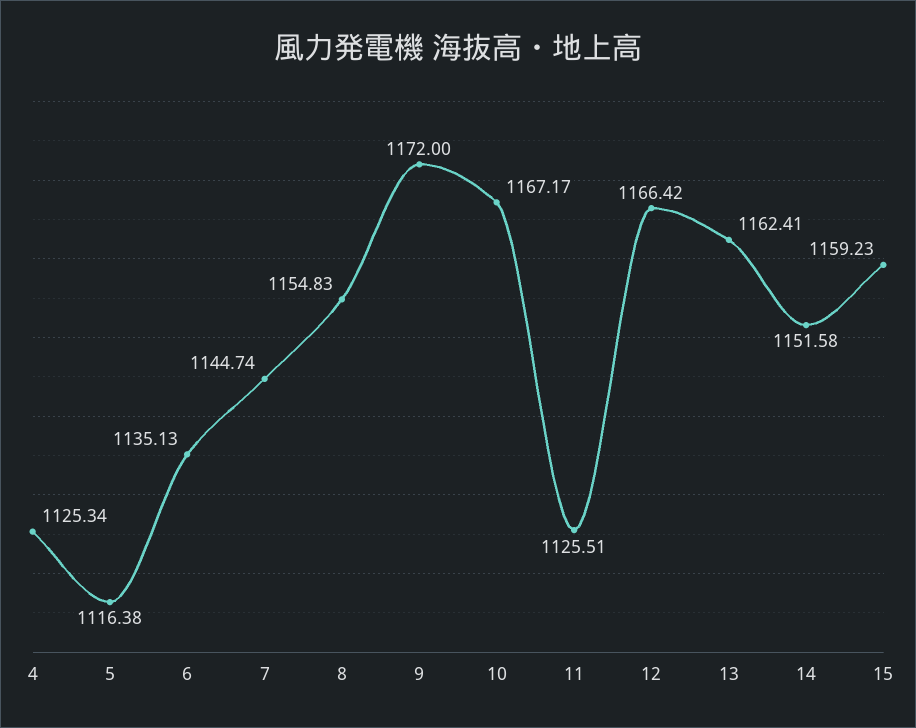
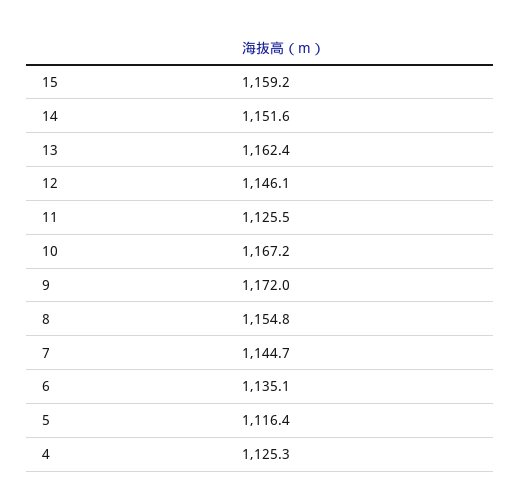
  {
    "4": 1125.34,
    "5": 1116.38,
    "6": 1135.13,
    "7": 1144.74,
    "8": 1154.83,
    "9": 1172,
    "10": 1167.17,
    "11": 1125.51,
-   "12": 1166.42,
+   "12": 1146.1,
    "13": 1162.41,
    "14": 1151.58,
    "15": 1159.23
  }

